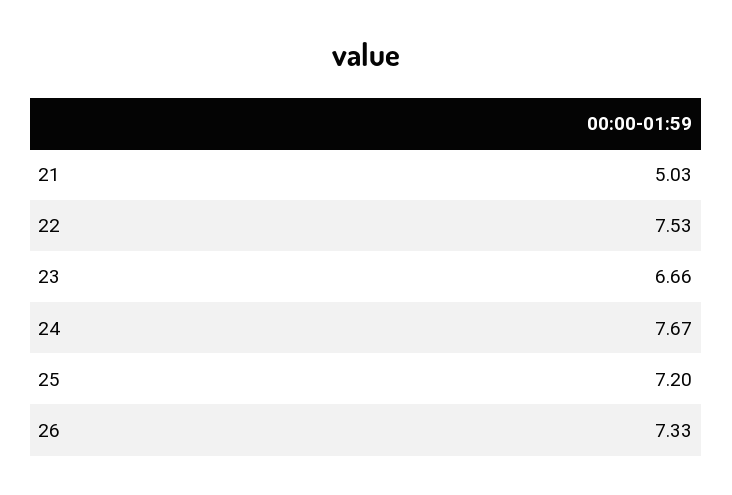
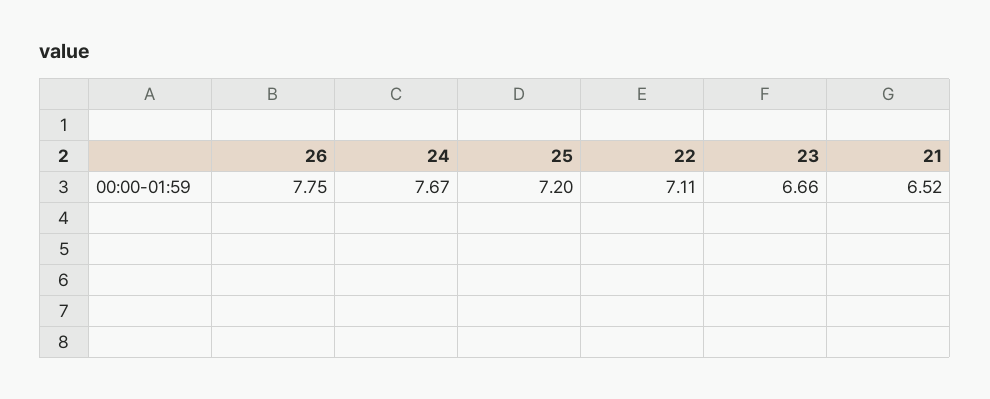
  {
-   "21": 5.03,
+   "21": 6.52,
-   "22": 7.53,
+   "22": 7.11,
    "23": 6.66,
    "24": 7.67,
    "25": 7.2,
-   "26": 7.33
+   "26": 7.75
  }

